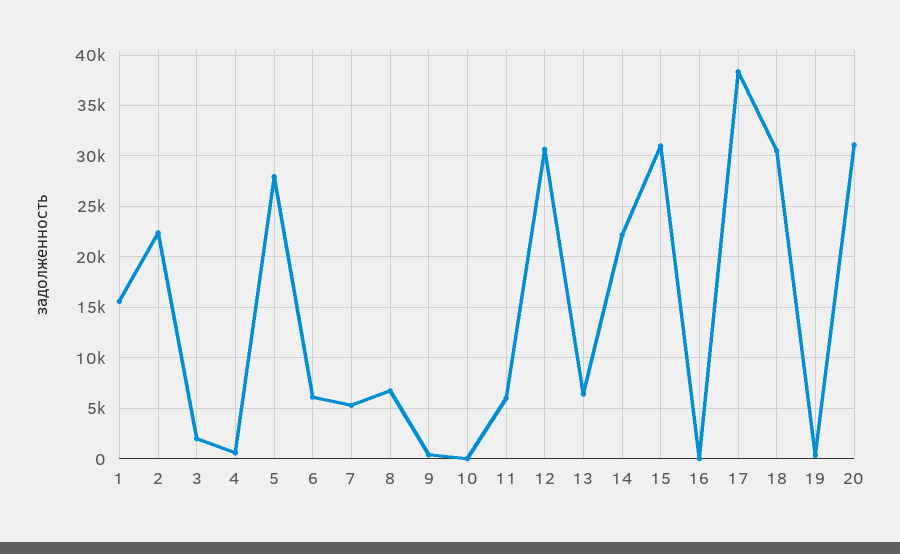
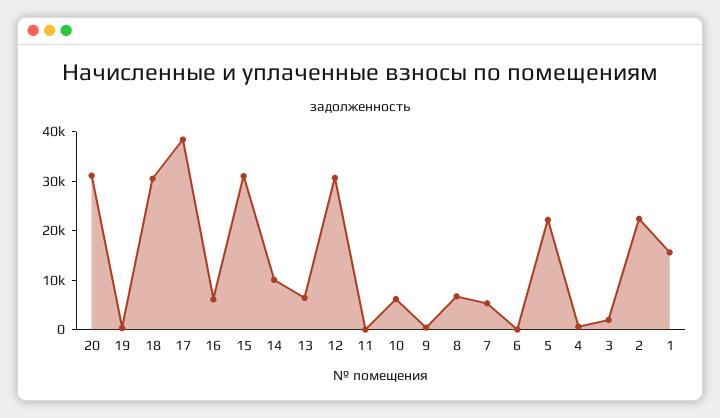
  {
    "1": 16000,
    "2": 22000,
    "3": 2000,
    "4": 1000,
-   "5": 28000,
+   "5": 22000,
-   "6": 6000,
+   "6": 0,
    "7": 5000,
    "8": 7000,
    "9": 0,
-   "10": 0,
+   "10": 6000,
-   "11": 6000,
+   "11": 0,
    "12": 31000,
    "13": 6000,
-   "14": 22000,
+   "14": 10000,
    "15": 31000,
-   "16": 0,
+   "16": 6000,
    "17": 38000,
    "18": 31000,
    "19": 0,
    "20": 31000
  }

